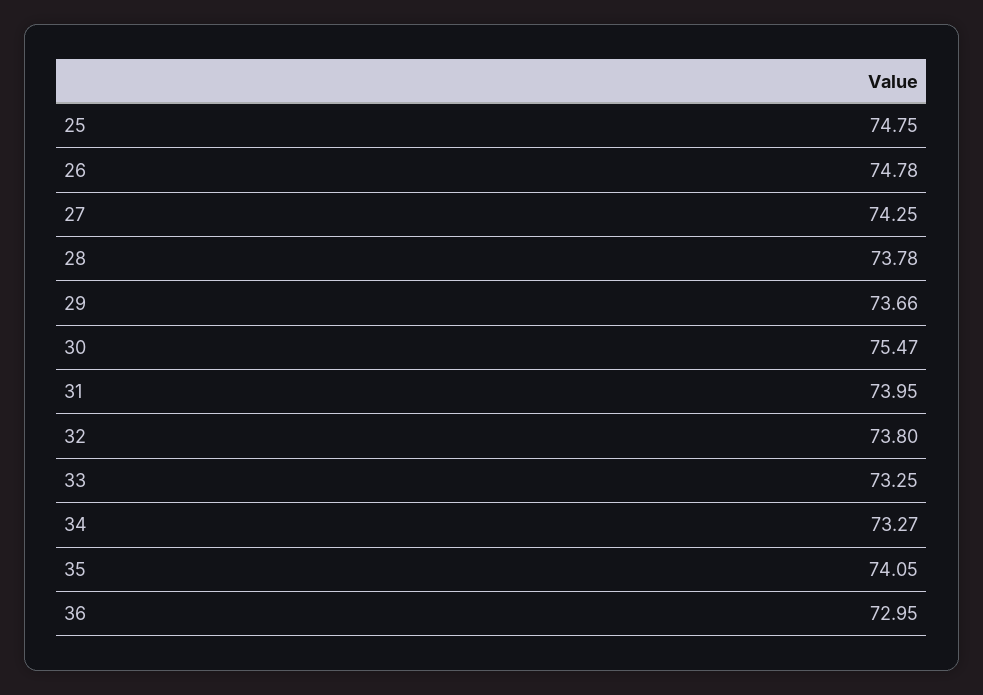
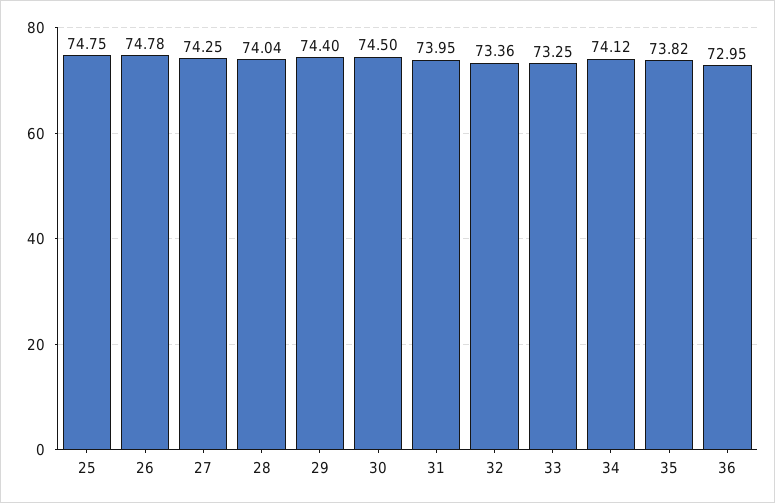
  {
    "25": 74.75,
    "26": 74.78,
    "27": 74.25,
-   "28": 73.78,
+   "28": 74.04,
-   "29": 73.66,
+   "29": 74.4,
-   "30": 75.47,
+   "30": 74.5,
    "31": 73.95,
-   "32": 73.8,
+   "32": 73.36,
    "33": 73.25,
-   "34": 73.27,
+   "34": 74.12,
-   "35": 74.05,
+   "35": 73.82,
    "36": 72.95
  }

